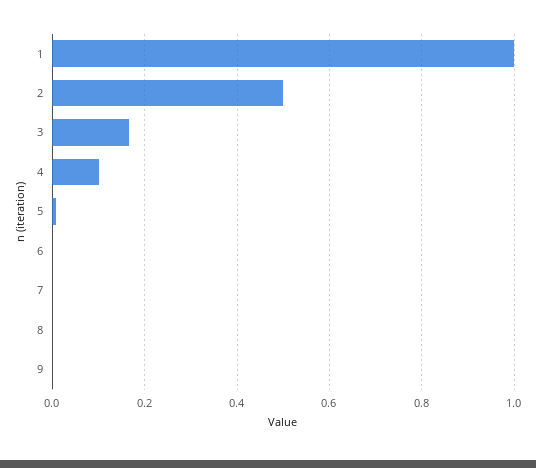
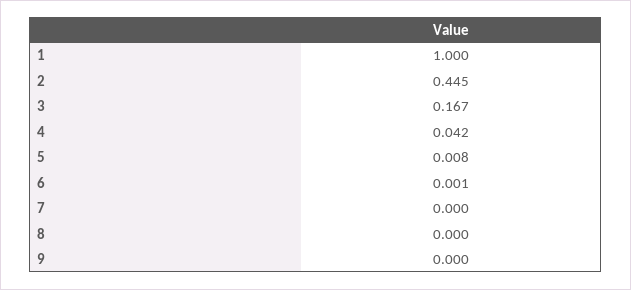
  {
    "1": 1,
-   "2": 0.5,
+   "2": 0.445,
    "3": 0.167,
-   "4": 0.1,
+   "4": 0.042,
    "5": 0.008,
    "6": 0.001,
    "7": 0,
    "8": 0,
    "9": 0
  }

